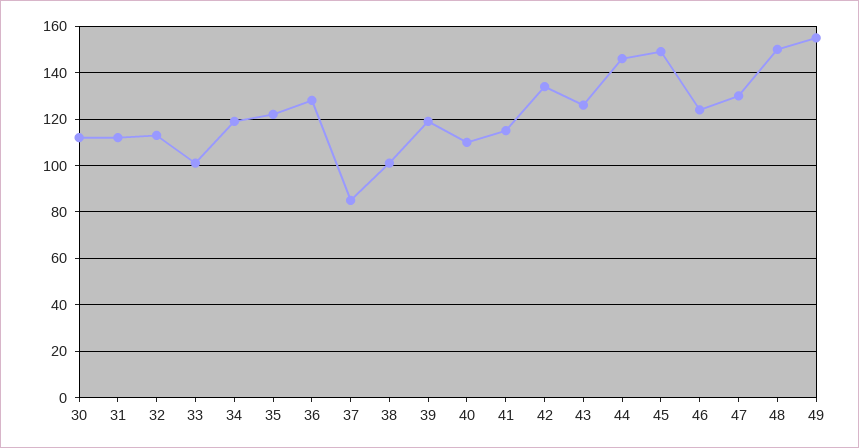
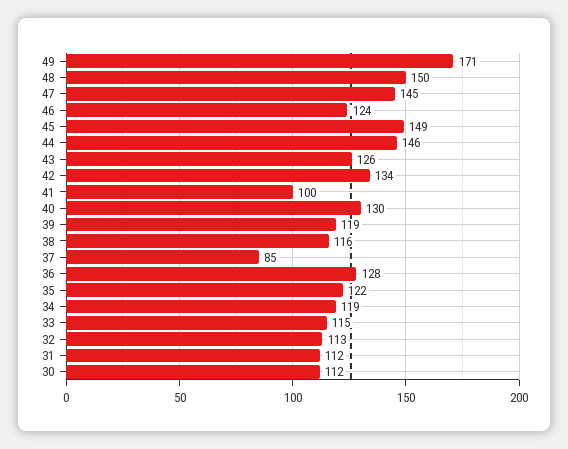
  {
    "30": 112,
    "31": 112,
    "32": 113,
-   "33": 100,
+   "33": 115,
    "34": 119,
    "35": 122,
    "36": 128,
    "37": 85,
-   "38": 100,
+   "38": 116,
    "39": 119,
-   "40": 110,
+   "40": 130,
-   "41": 115,
+   "41": 100,
    "42": 134,
    "43": 126,
    "44": 146,
    "45": 149,
    "46": 124,
-   "47": 130,
+   "47": 145,
    "48": 150,
-   "49": 155
+   "49": 171
  }

